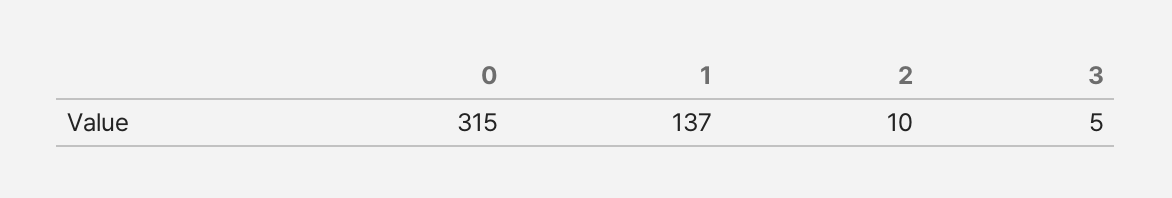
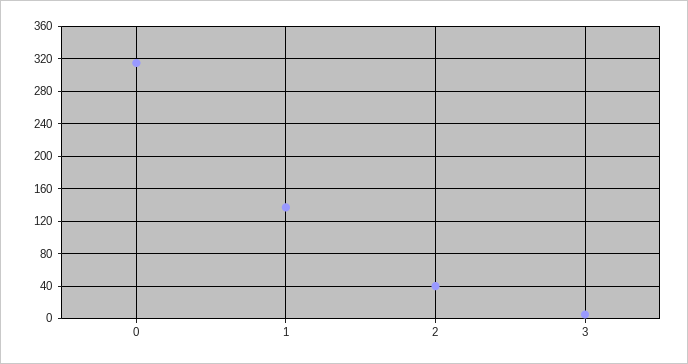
  {
    "0": 315,
    "1": 137,
-   "2": 10,
+   "2": 40,
    "3": 5
  }

